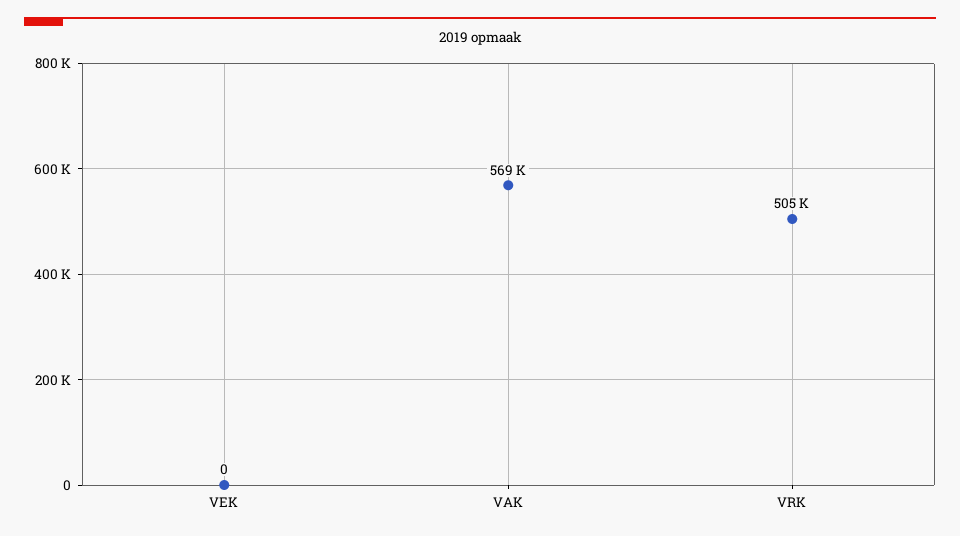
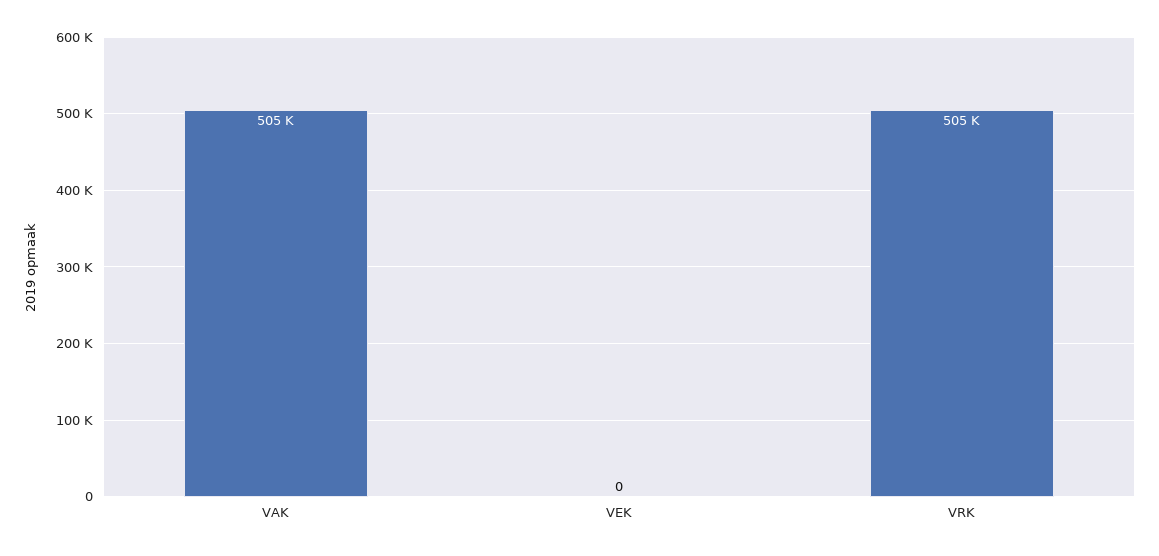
  {
    "VEK": 0,
-   "VAK": 569000,
+   "VAK": 505000,
    "VRK": 505000
  }

